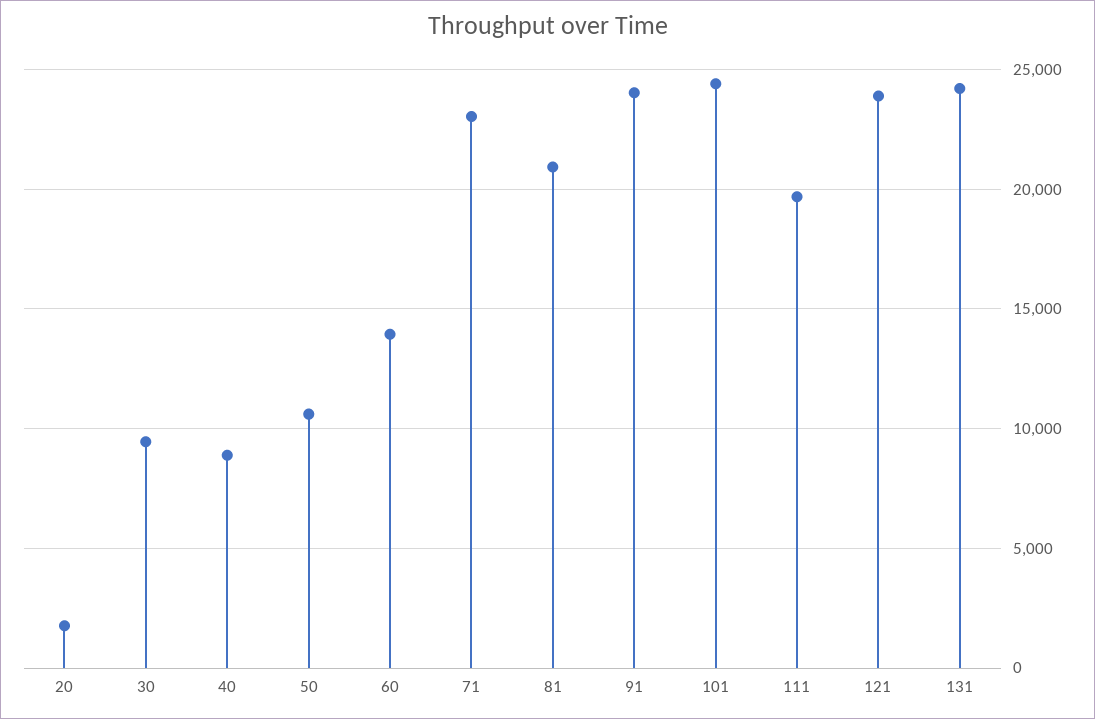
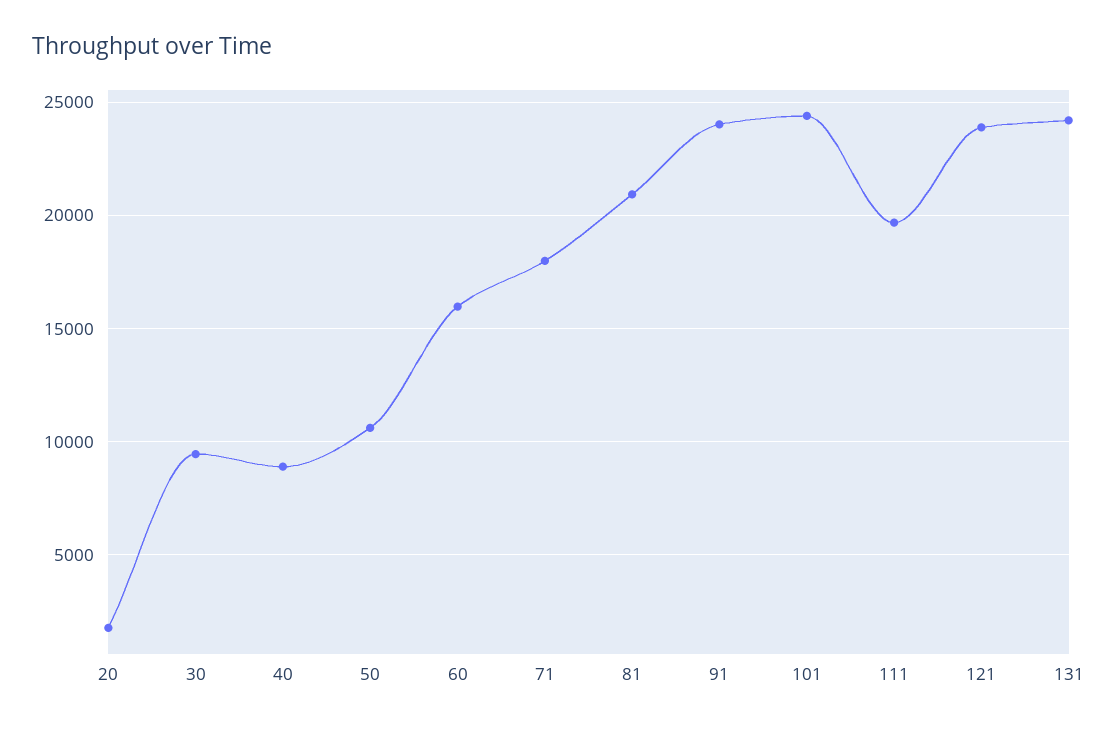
  {
    "20": 2000,
    "30": 9500,
    "40": 9000,
    "50": 10500,
-   "60": 14000,
+   "60": 16000,
-   "71": 23000,
+   "71": 18000,
    "81": 21000,
    "91": 24000,
    "101": 24500,
    "111": 19500,
    "121": 24000,
    "131": 24000
  }

